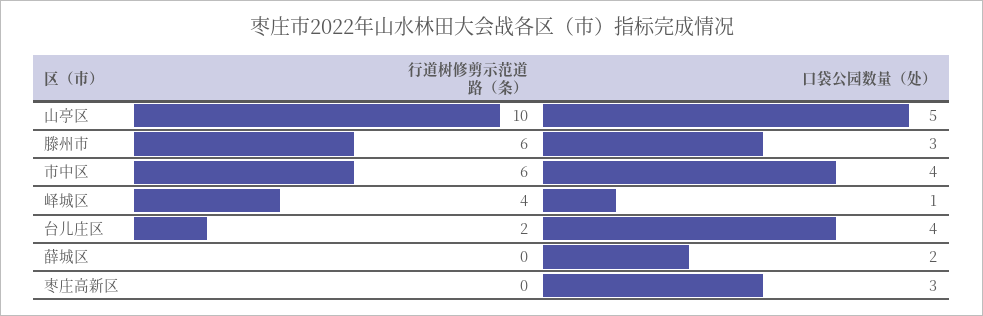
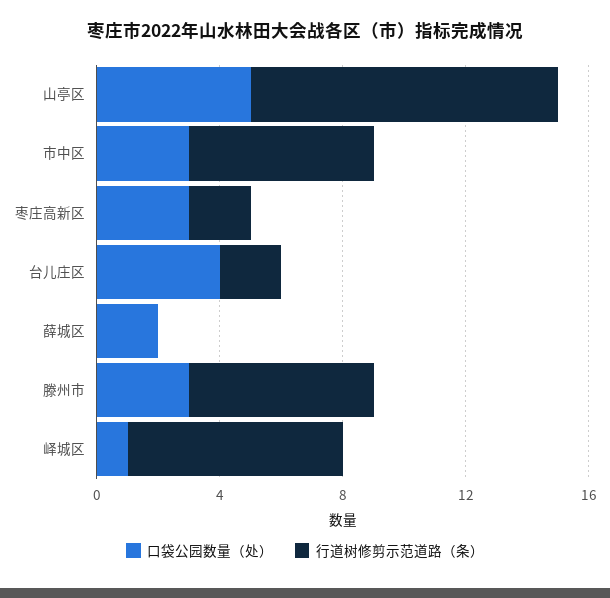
  {
    "行道树修剪示范道路（条）": {
      "山亭区": 10,
      "滕州市": 6,
      "市中区": 6,
-     "峄城区": 4,
+     "峄城区": 7,
      "台儿庄区": 2,
      "薛城区": 0,
-     "枣庄高新区": 0
+     "枣庄高新区": 2
    },
    "口袋公园数量（处）": {
      "山亭区": 5,
      "滕州市": 3,
-     "市中区": 4,
+     "市中区": 3,
      "峄城区": 1,
      "台儿庄区": 4,
      "薛城区": 2,
      "枣庄高新区": 3
    }
  }

